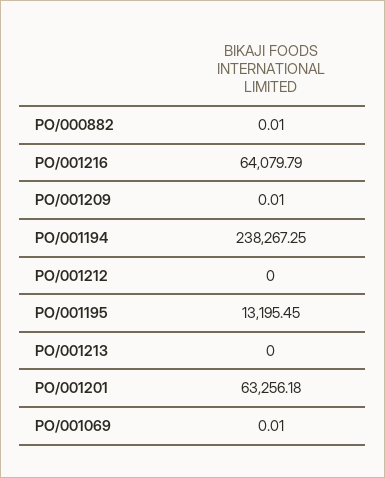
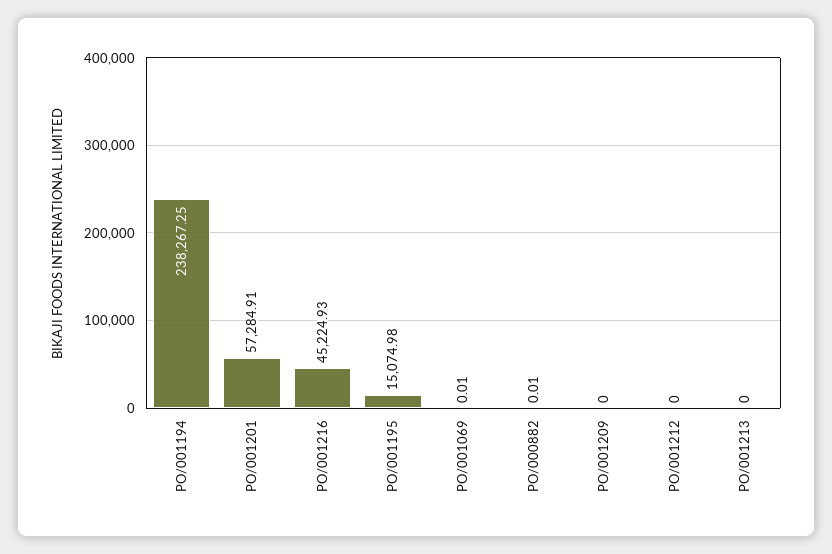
  {
    "PO/000882": 0.01,
-   "PO/001216": 64079.79,
+   "PO/001216": 45224.93,
-   "PO/001209": 0.01,
+   "PO/001209": 0,
    "PO/001194": 238267.25,
    "PO/001212": 0,
-   "PO/001195": 13195.45,
+   "PO/001195": 15074.98,
    "PO/001213": 0,
-   "PO/001201": 63256.18,
+   "PO/001201": 57284.91,
    "PO/001069": 0.01
  }

